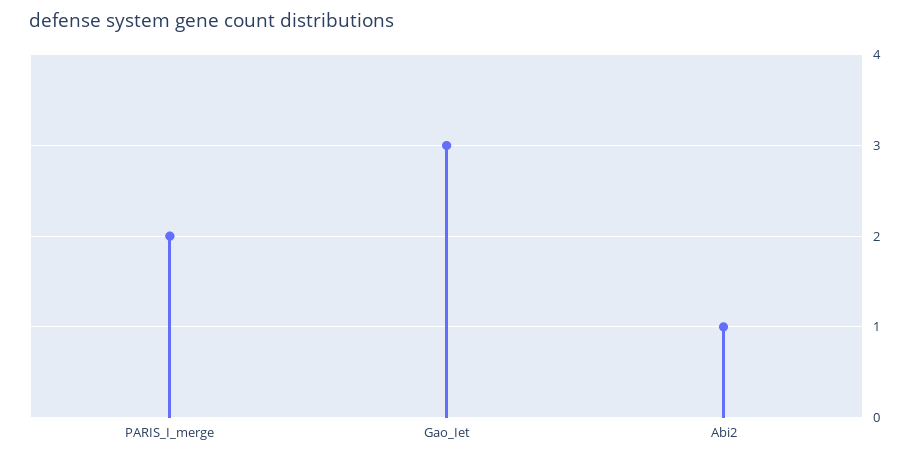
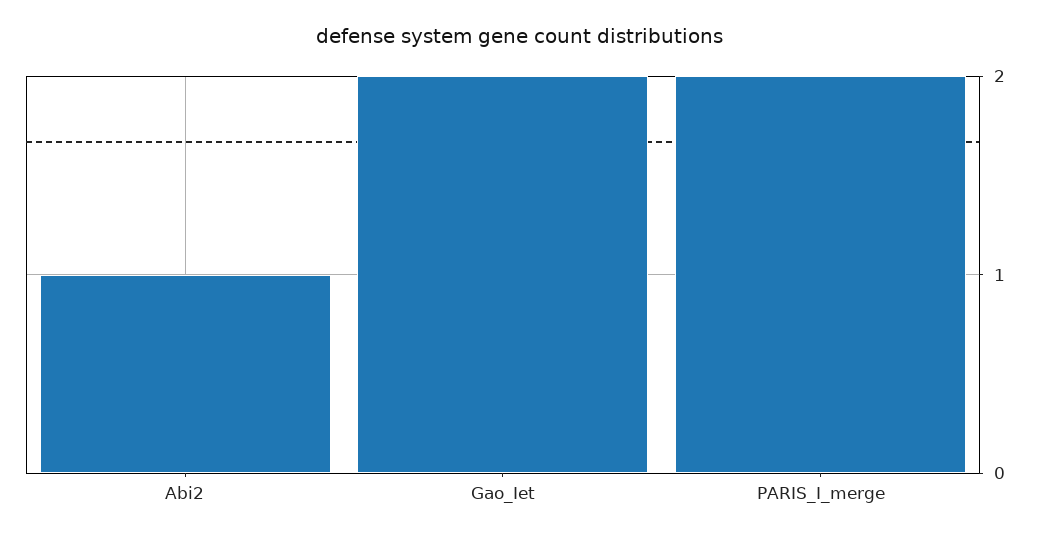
  {
    "PARIS_I_merge": 2,
-   "Gao_Iet": 3,
+   "Gao_Iet": 2,
    "Abi2": 1
  }

